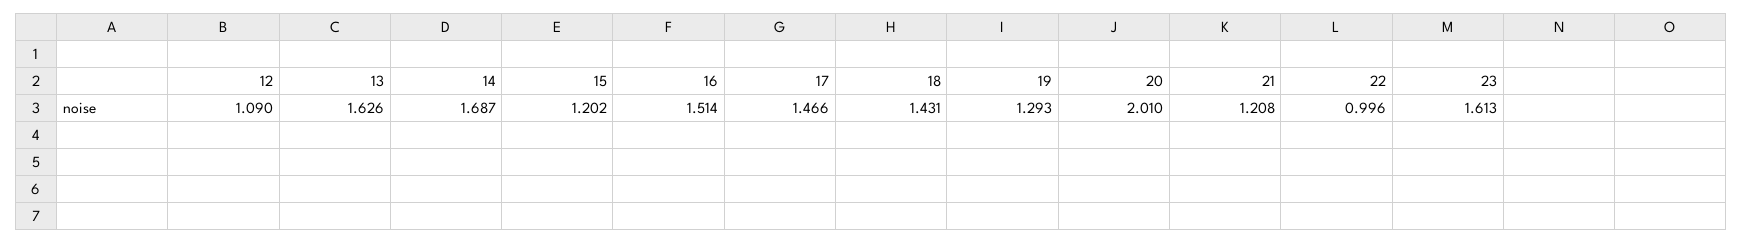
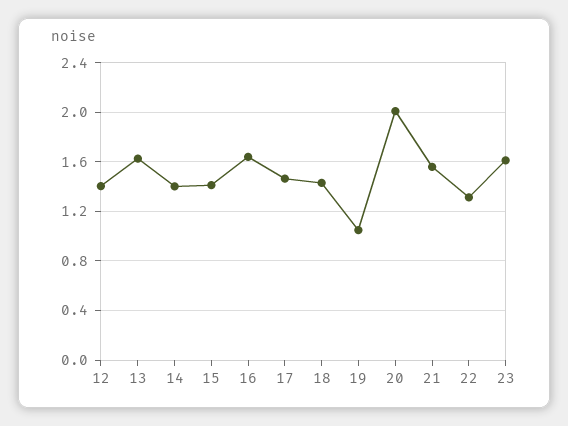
  {
-   "12": 1.09,
+   "12": 1.4,
    "13": 1.626,
-   "14": 1.687,
+   "14": 1.4,
-   "15": 1.202,
+   "15": 1.4,
-   "16": 1.514,
+   "16": 1.65,
    "17": 1.466,
    "18": 1.431,
-   "19": 1.293,
+   "19": 1.05,
    "20": 2.01,
-   "21": 1.208,
+   "21": 1.55,
-   "22": 0.996,
+   "22": 1.3,
    "23": 1.613
  }

